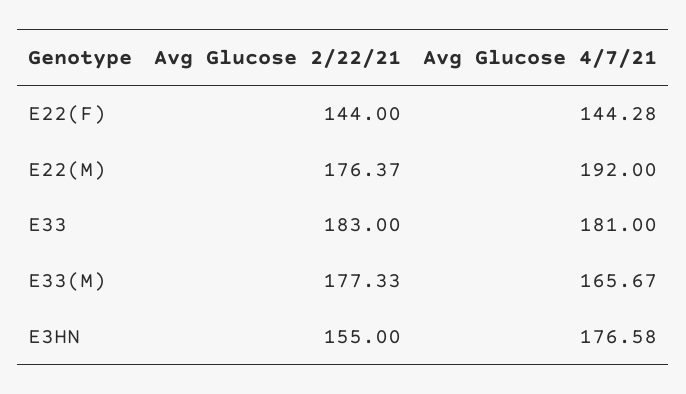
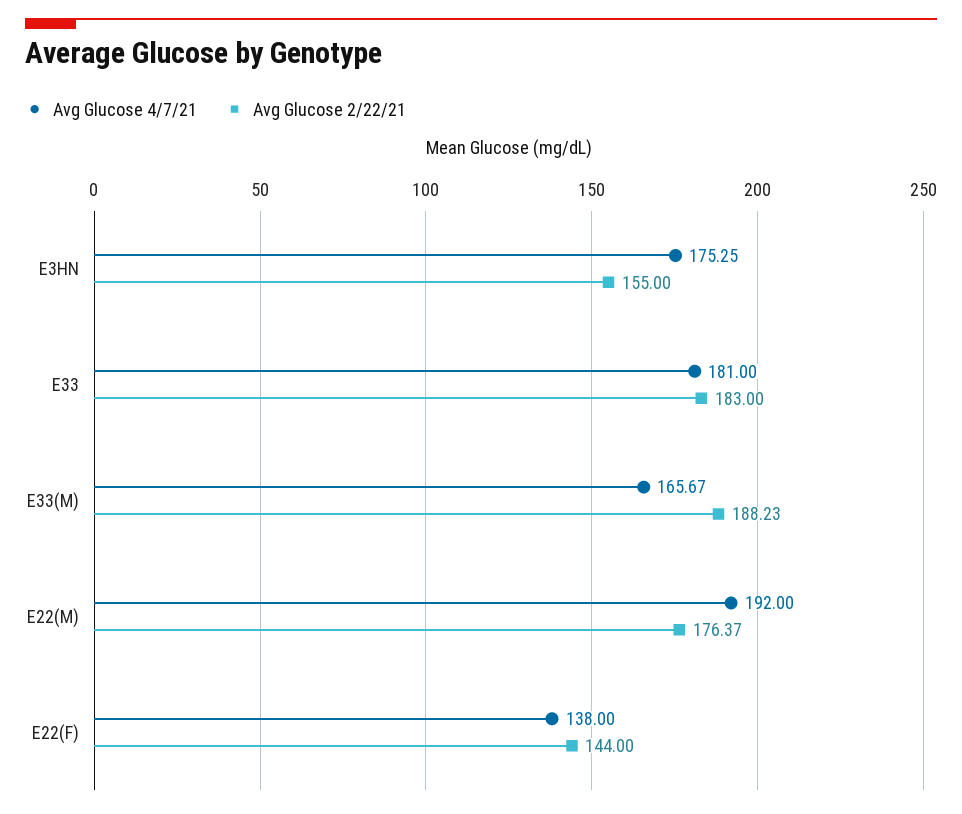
  {
    "Avg Glucose 2/22/21": {
      "E22(F)": 144,
      "E22(M)": 176.37,
      "E33": 183,
-     "E33(M)": 177.33,
+     "E33(M)": 188.23,
      "E3HN": 155
    },
    "Avg Glucose 4/7/21": {
-     "E22(F)": 144.28,
+     "E22(F)": 138,
      "E22(M)": 192,
      "E33": 181,
      "E33(M)": 165.67,
-     "E3HN": 176.58
+     "E3HN": 175.25
    }
  }

